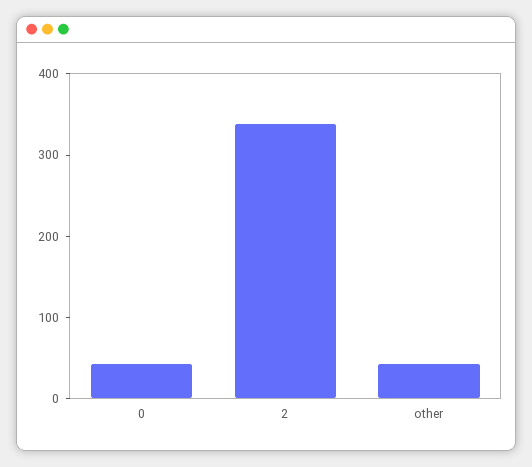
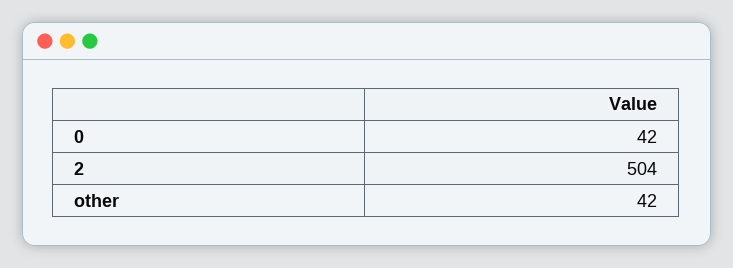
  {
    "0": 42,
-   "2": 340,
+   "2": 504,
    "other": 42
  }

